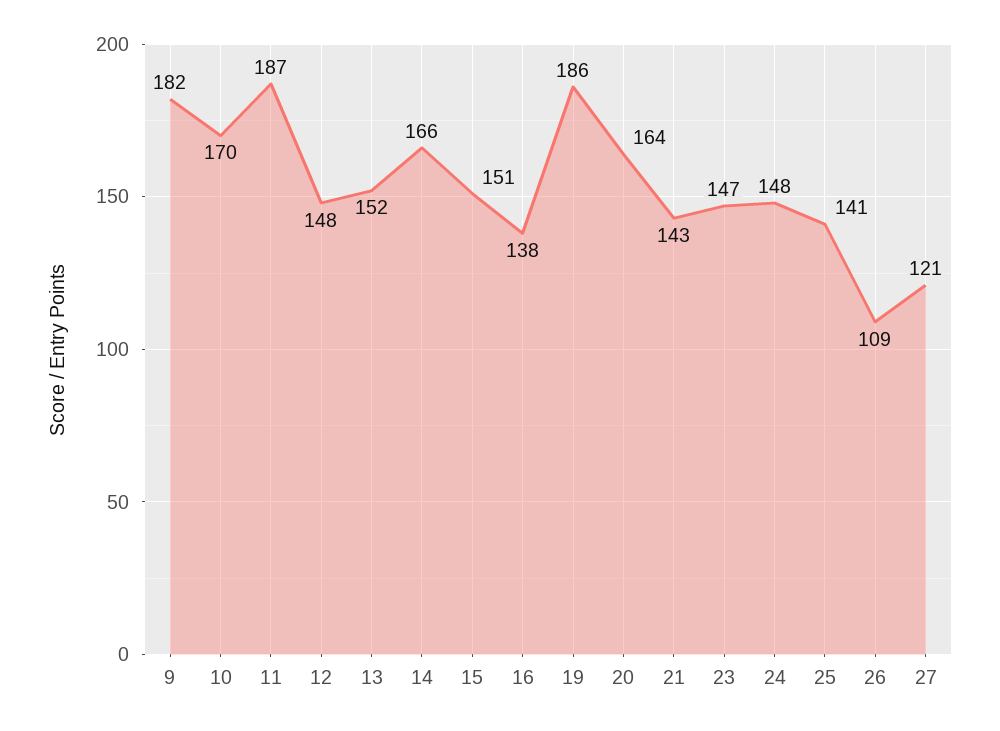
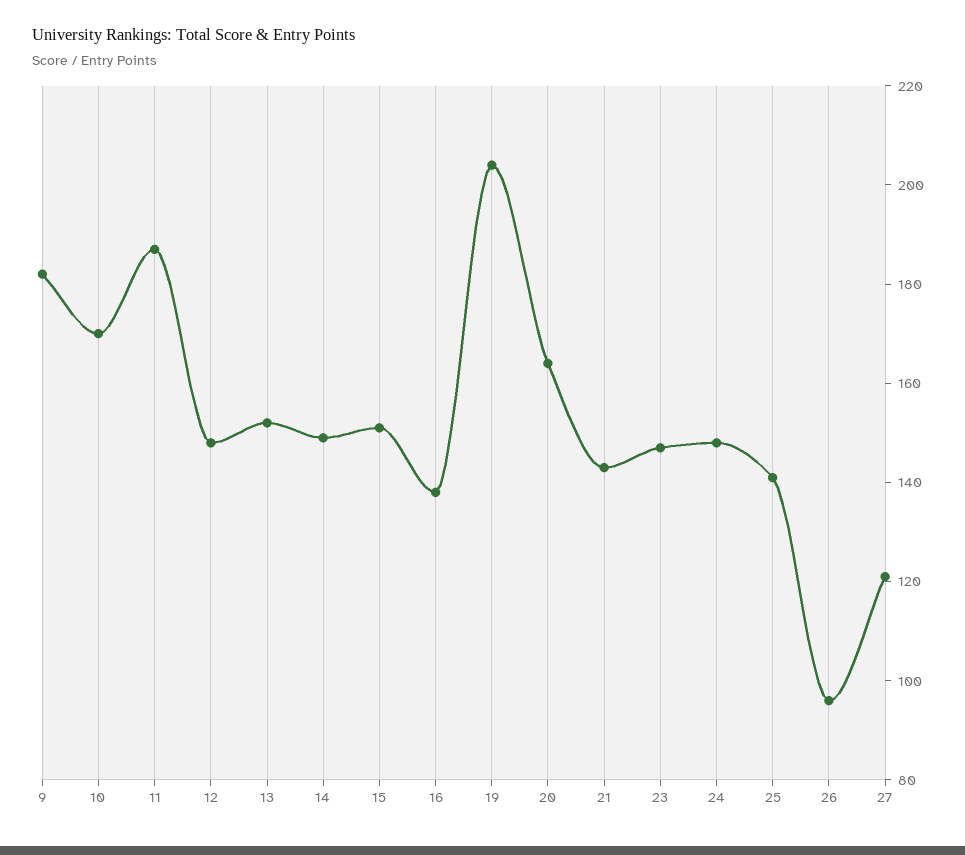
  {
    "9": 182,
    "10": 170,
    "11": 187,
    "12": 148,
    "13": 152,
-   "14": 166,
+   "14": 150,
    "15": 151,
    "16": 138,
-   "19": 186,
+   "19": 205,
    "20": 164,
    "21": 143,
    "23": 147,
    "24": 148,
    "25": 141,
-   "26": 109,
+   "26": 95,
    "27": 121
  }

